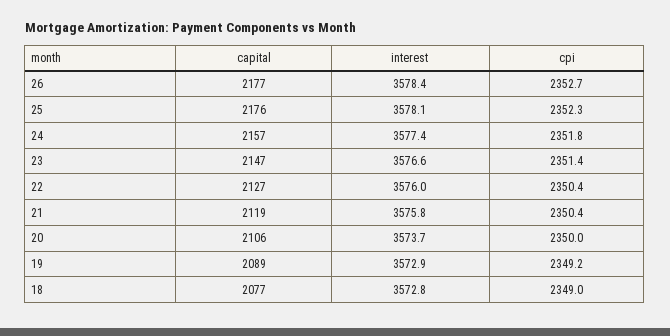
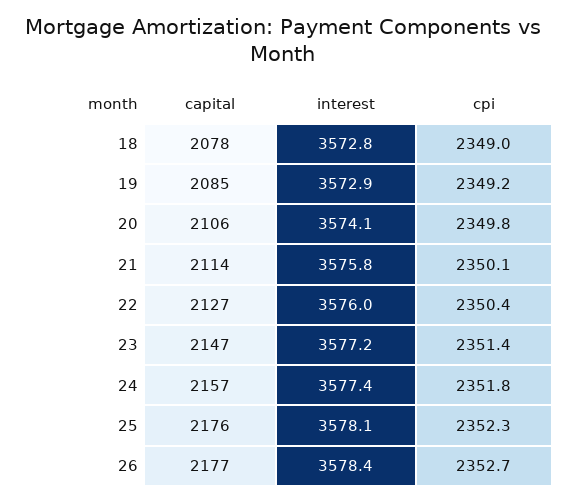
  {
    "capital": {
      "26": 2177,
      "25": 2176,
      "24": 2157,
      "23": 2147,
      "22": 2127,
-     "21": 2119,
+     "21": 2114,
      "20": 2106,
-     "19": 2089,
+     "19": 2085,
-     "18": 2077
+     "18": 2078
    },
    "interest": {
      "26": 3578.4,
      "25": 3578.1,
      "24": 3577.4,
-     "23": 3576.6,
+     "23": 3577.2,
      "22": 3576,
      "21": 3575.8,
-     "20": 3573.7,
+     "20": 3574.1,
      "19": 3572.9,
      "18": 3572.8
    },
    "cpi": {
      "26": 2352.7,
      "25": 2352.3,
      "24": 2351.8,
      "23": 2351.4,
      "22": 2350.4,
-     "21": 2350.4,
+     "21": 2350.1,
-     "20": 2350,
+     "20": 2349.8,
      "19": 2349.2,
      "18": 2349
    }
  }

